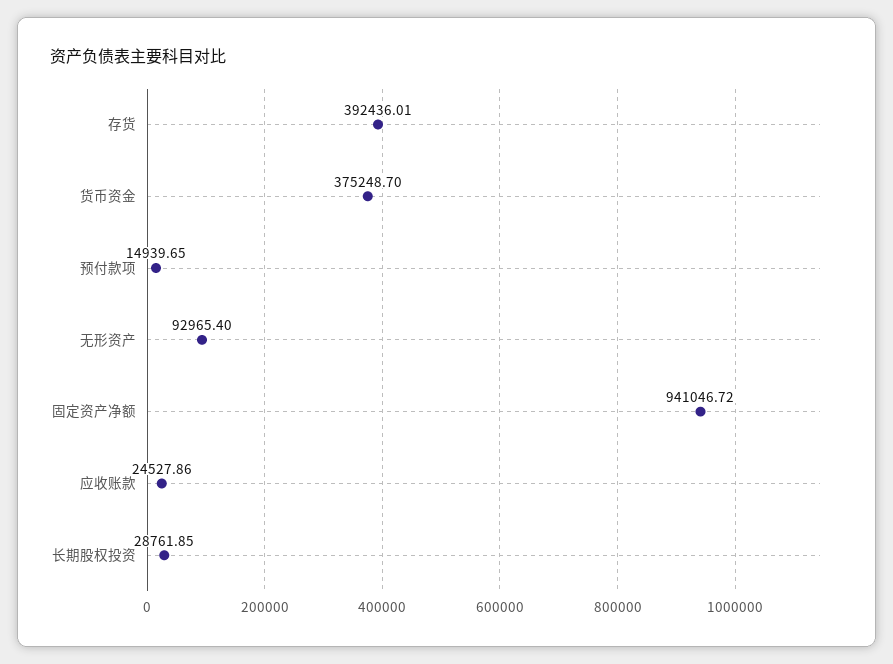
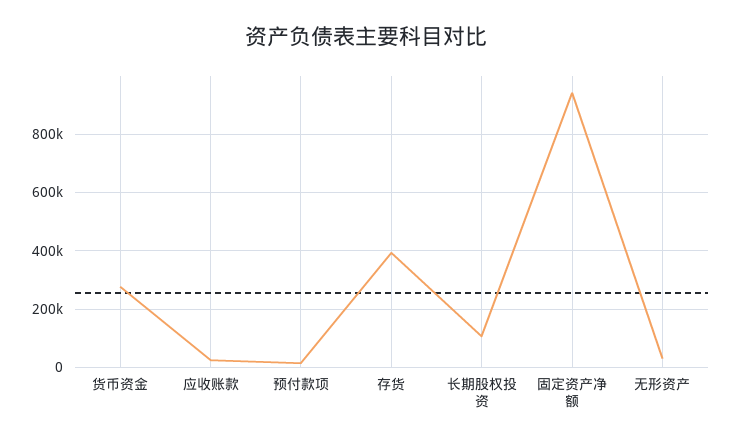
  {
    "存货": 392436.01,
-   "货币资金": 375248.7,
+   "货币资金": 275000,
    "预付款项": 14939.65,
-   "无形资产": 92965.4,
+   "无形资产": 25000,
    "固定资产净额": 941046.72,
    "应收账款": 24527.86,
-   "长期股权投资": 28761.85
+   "长期股权投资": 100000
  }

